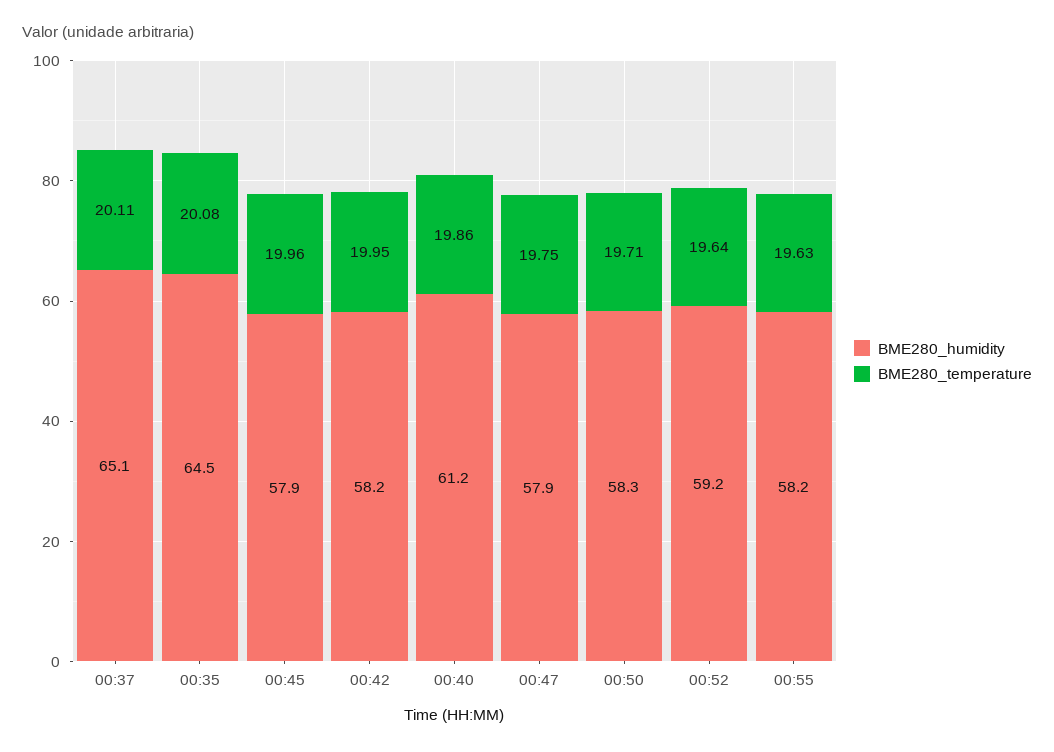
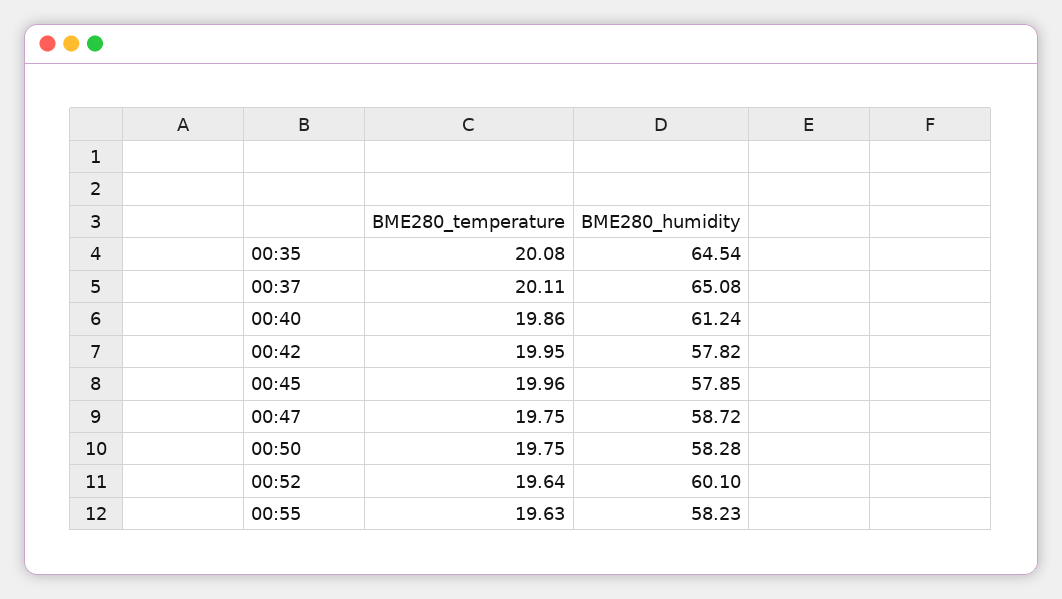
  {
    "BME280_humidity": {
      "00:37": 65.08,
      "00:35": 64.54,
      "00:45": 57.85,
-     "00:42": 58.2,
+     "00:42": 57.82,
      "00:40": 61.24,
-     "00:47": 57.9,
+     "00:47": 58.72,
      "00:50": 58.28,
-     "00:52": 59.2,
+     "00:52": 60.1,
      "00:55": 58.23
    },
    "BME280_temperature": {
      "00:37": 20.11,
      "00:35": 20.08,
      "00:45": 19.96,
      "00:42": 19.95,
      "00:40": 19.86,
      "00:47": 19.75,
-     "00:50": 19.71,
+     "00:50": 19.75,
      "00:52": 19.64,
      "00:55": 19.63
    }
  }

